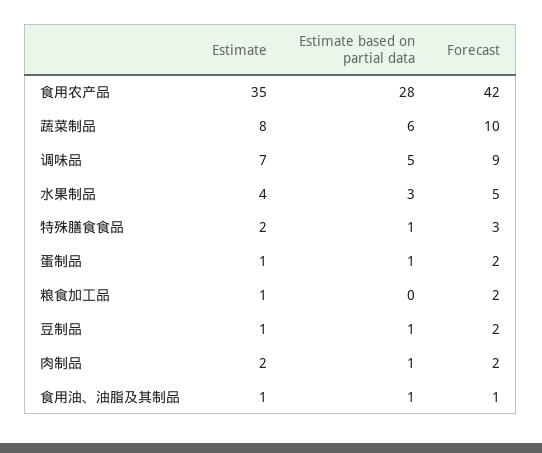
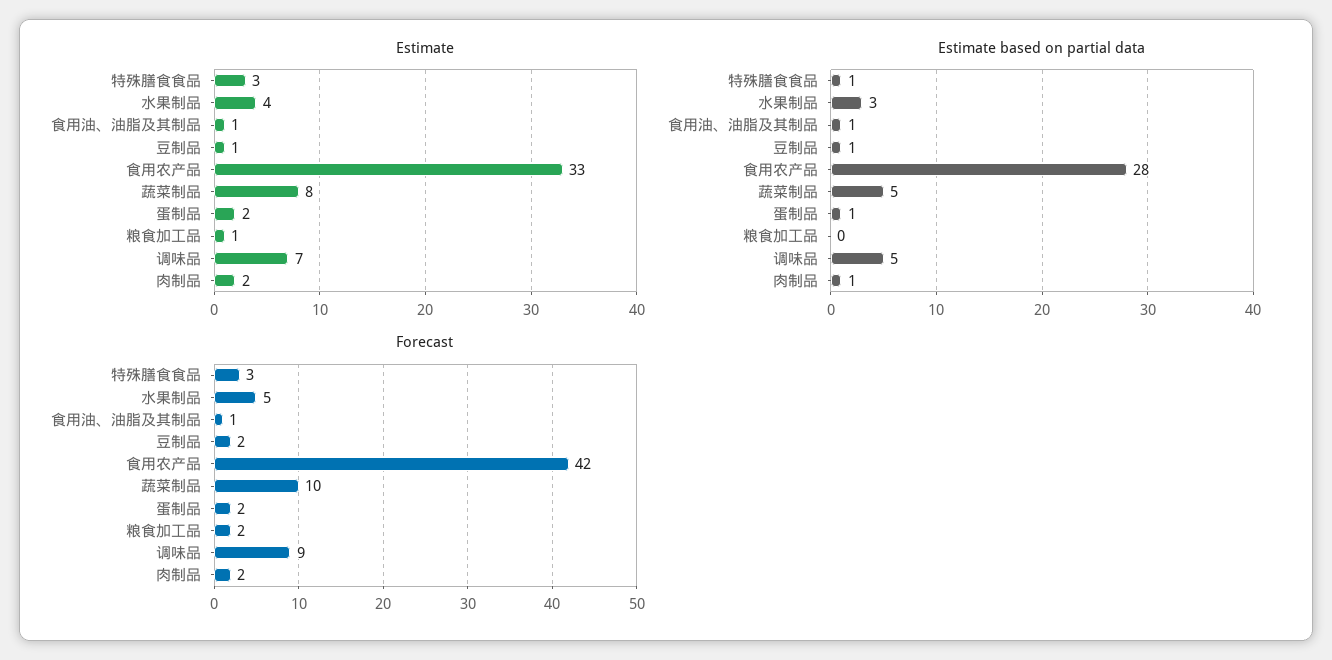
  {
    "Estimate": {
-     "食用农产品": 35,
+     "食用农产品": 33,
      "蔬菜制品": 8,
      "调味品": 7,
      "水果制品": 4,
-     "特殊膳食食品": 2,
+     "特殊膳食食品": 3,
-     "蛋制品": 1,
+     "蛋制品": 2,
      "粮食加工品": 1,
      "豆制品": 1,
      "肉制品": 2,
      "食用油、油脂及其制品": 1
    },
    "Estimate based on partial data": {
      "食用农产品": 28,
-     "蔬菜制品": 6,
+     "蔬菜制品": 5,
      "调味品": 5,
      "水果制品": 3,
      "特殊膳食食品": 1,
      "蛋制品": 1,
      "粮食加工品": 0,
      "豆制品": 1,
      "肉制品": 1,
      "食用油、油脂及其制品": 1
    },
    "Forecast": {
      "食用农产品": 42,
      "蔬菜制品": 10,
      "调味品": 9,
      "水果制品": 5,
      "特殊膳食食品": 3,
      "蛋制品": 2,
      "粮食加工品": 2,
      "豆制品": 2,
      "肉制品": 2,
      "食用油、油脂及其制品": 1
    }
  }

